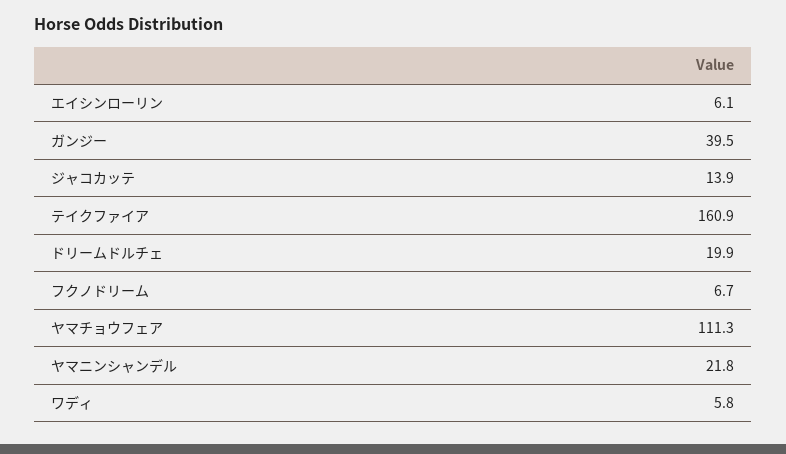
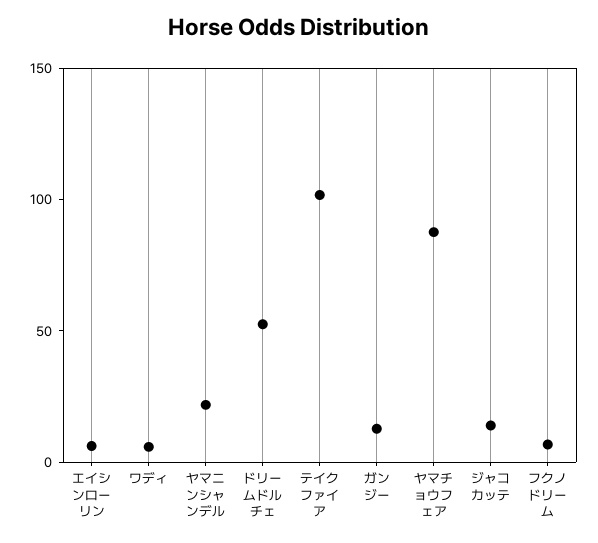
  {
    "エイシンローリン": 6.1,
-   "ガンジー": 39.5,
+   "ガンジー": 10,
    "ジャコカッテ": 13.9,
-   "テイクファイア": 160.9,
+   "テイクファイア": 100,
-   "ドリームドルチェ": 19.9,
+   "ドリームドルチェ": 50,
    "フクノドリーム": 6.7,
-   "ヤマチョウフェア": 111.3,
+   "ヤマチョウフェア": 90,
    "ヤマニンシャンデル": 21.8,
    "ワディ": 5.8
  }

